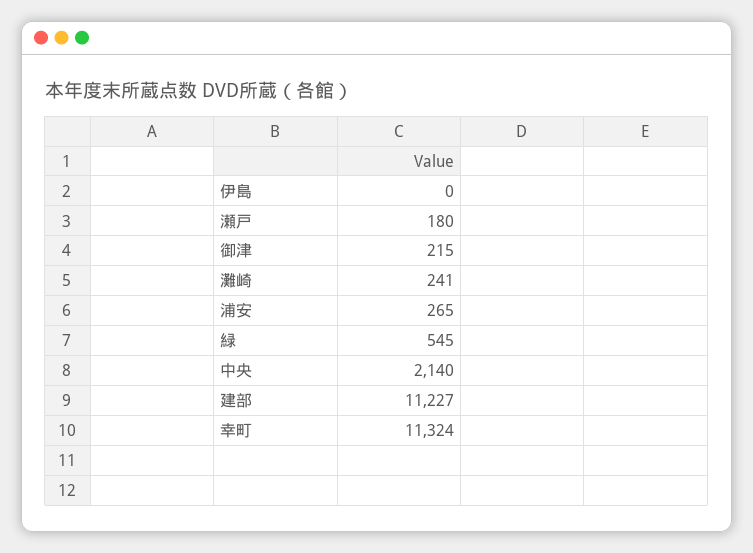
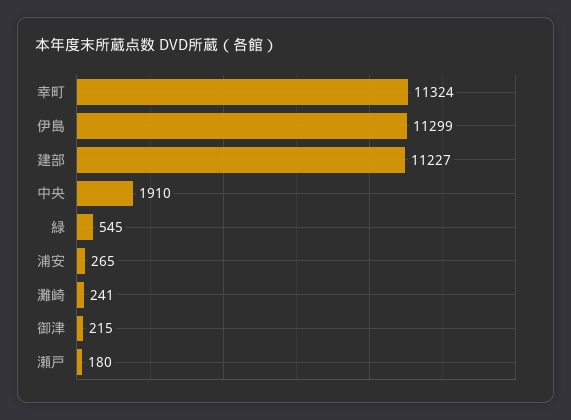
  {
-   "伊島": 0,
+   "伊島": 11299,
    "瀬戸": 180,
    "御津": 215,
    "灘崎": 241,
    "浦安": 265,
    "緑": 545,
-   "中央": 2140,
+   "中央": 1910,
    "建部": 11227,
    "幸町": 11324
  }

